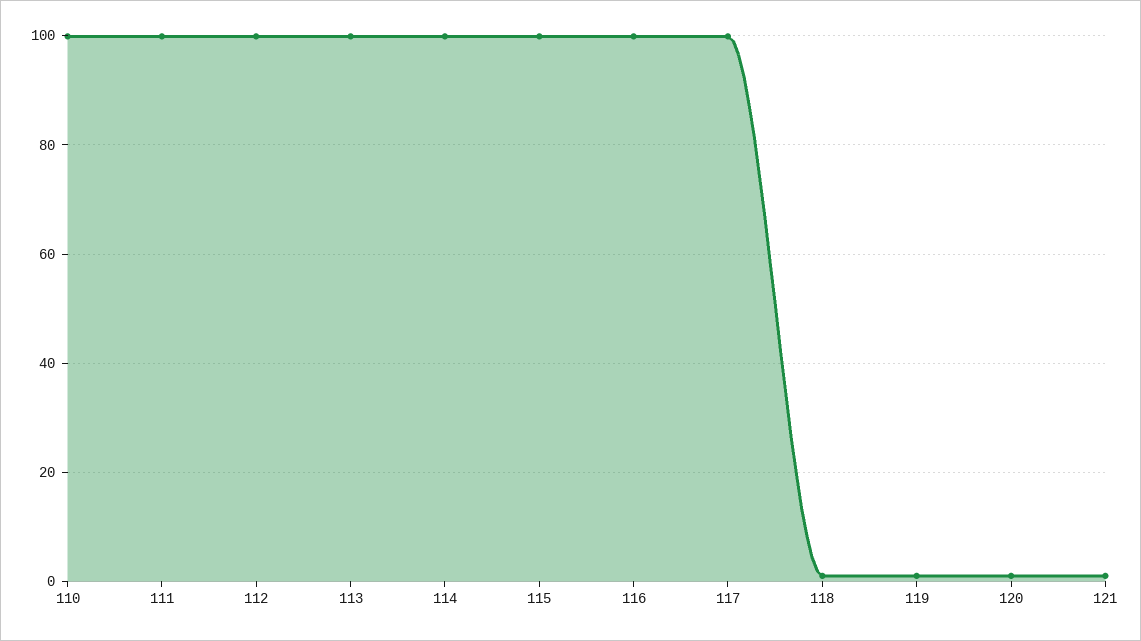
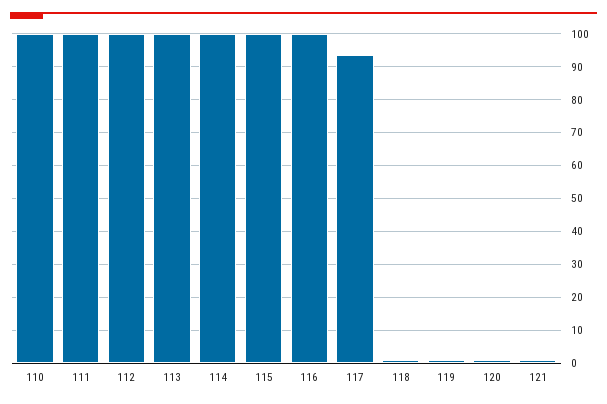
  {
    "110": 100,
    "111": 100,
    "112": 100,
    "113": 100,
    "114": 100,
    "115": 100,
    "116": 100,
-   "117": 100,
+   "117": 94,
    "118": 2,
    "119": 2,
    "120": 2,
    "121": 2
  }

